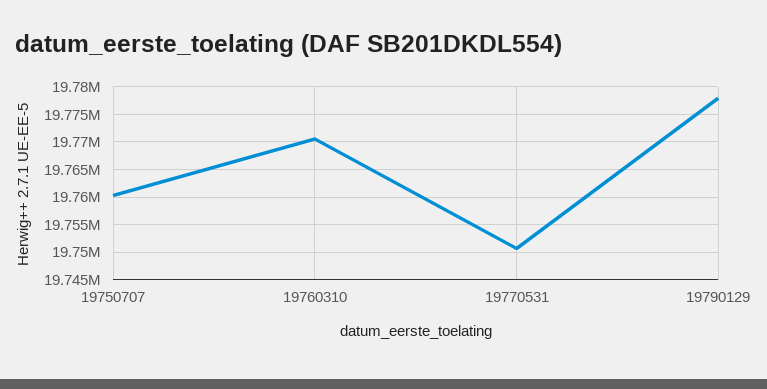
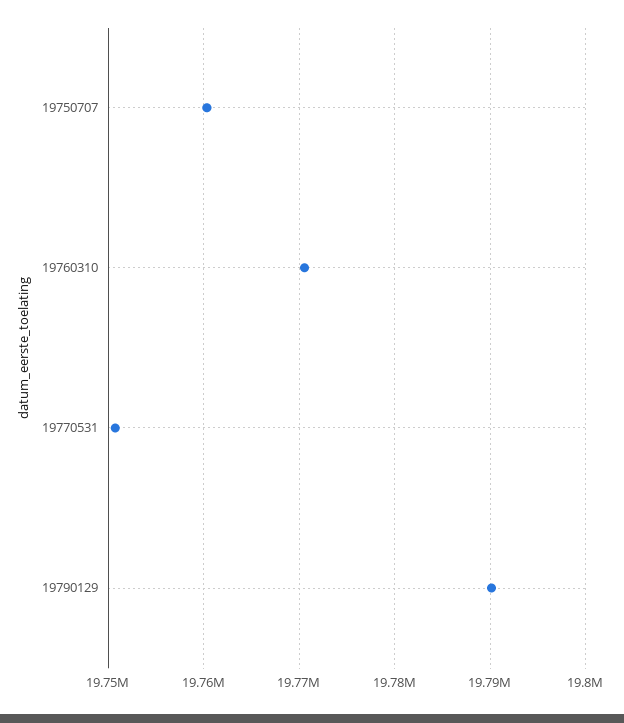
  {
    "19750707": 19760000,
    "19760310": 19771000,
    "19770531": 19751000,
-   "19790129": 19777500
+   "19790129": 19790000
  }

